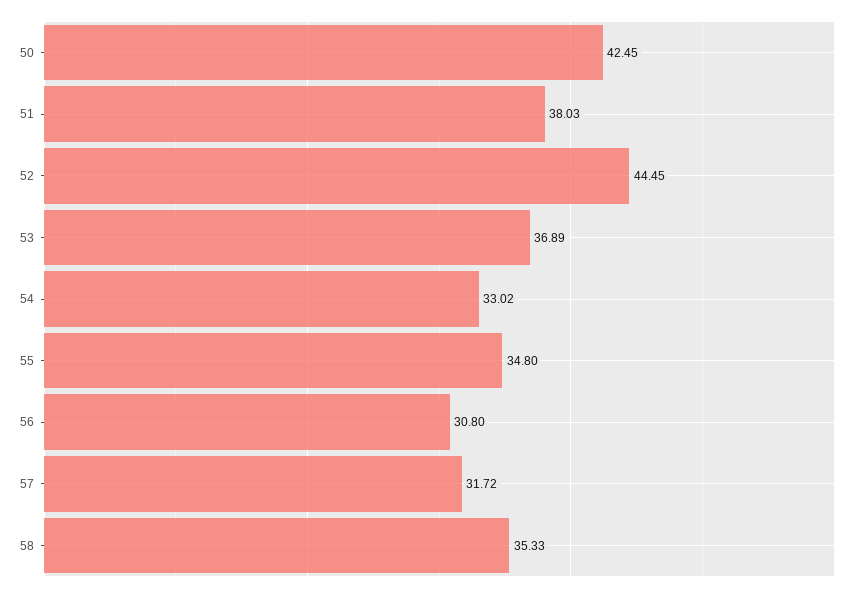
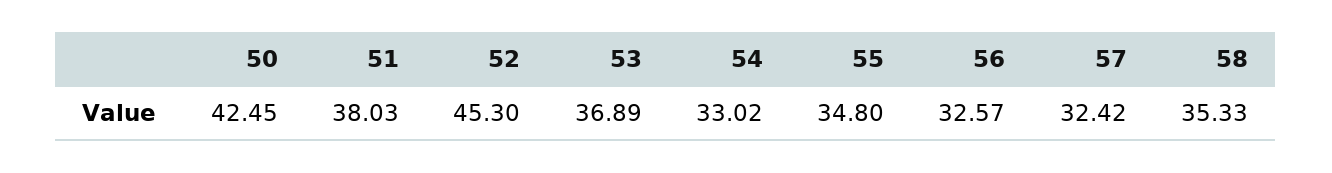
  {
    "50": 42.45,
    "51": 38.03,
-   "52": 44.45,
+   "52": 45.3,
    "53": 36.89,
    "54": 33.02,
    "55": 34.8,
-   "56": 30.8,
+   "56": 32.57,
-   "57": 31.72,
+   "57": 32.42,
    "58": 35.33
  }

